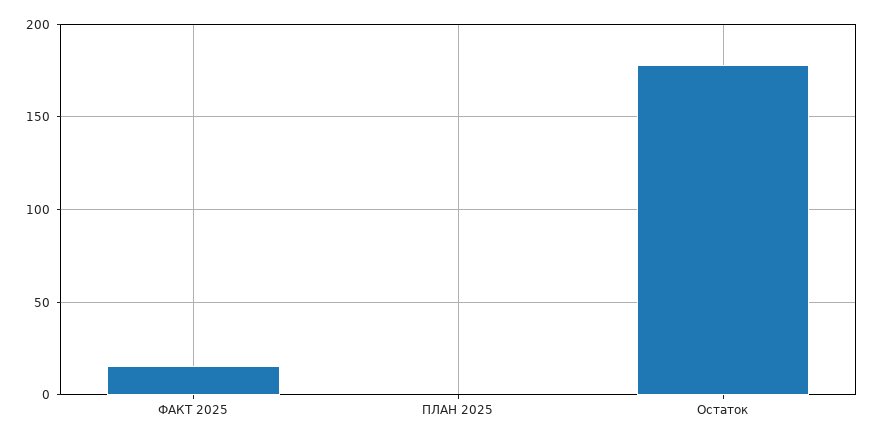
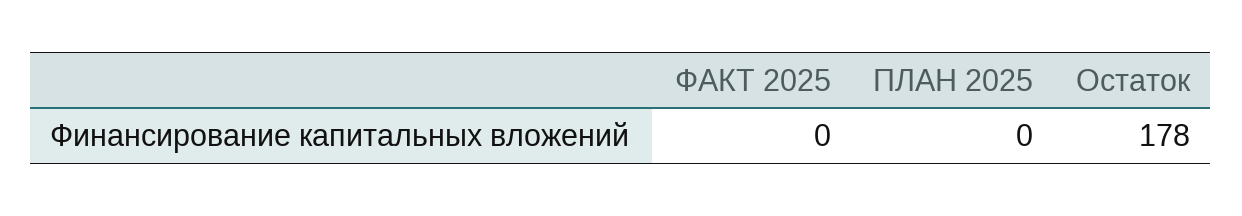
  {
-   "ФАКТ 2025": 15,
+   "ФАКТ 2025": 0,
    "ПЛАН 2025": 0,
    "Остаток": 178
  }

